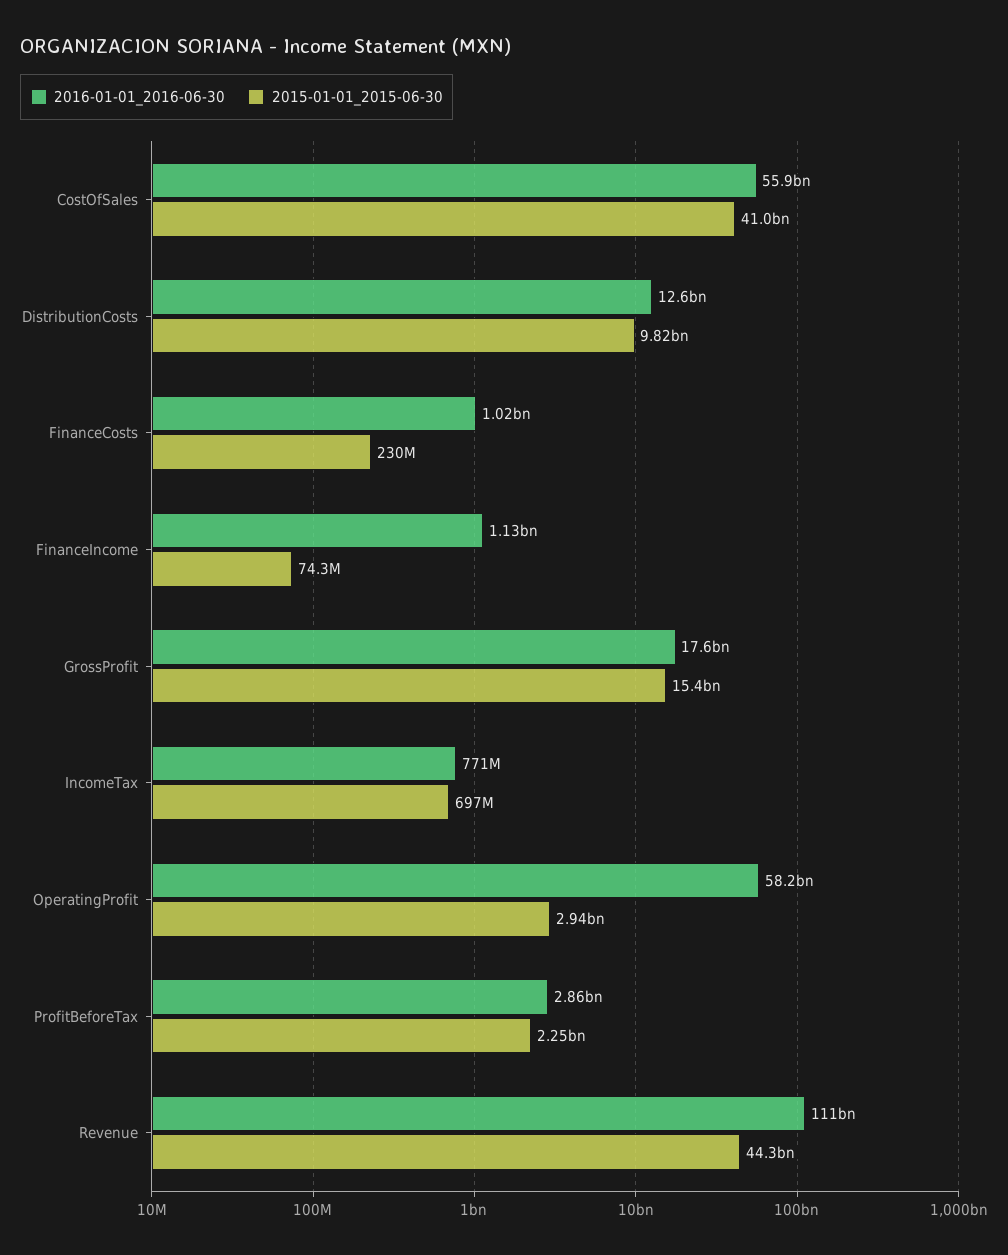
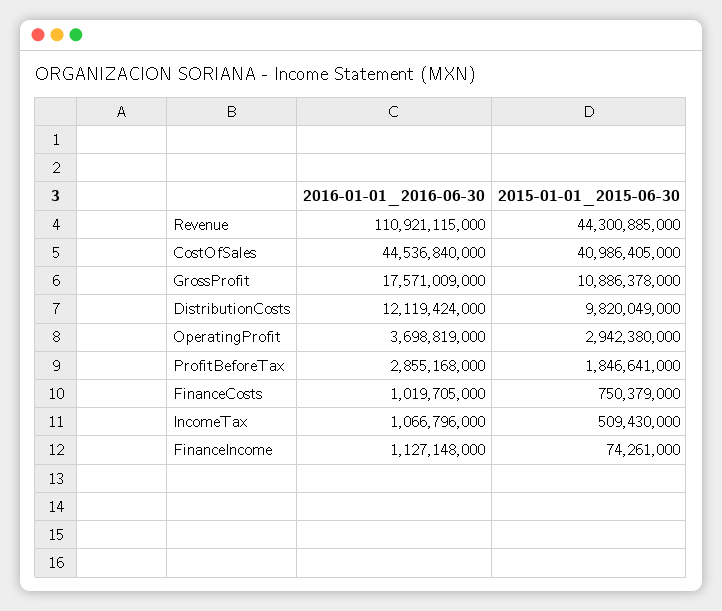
  {
    "2016-01-01_2016-06-30": {
-     "CostOfSales": 55900000000,
+     "CostOfSales": 44536840000,
-     "DistributionCosts": 12600000000,
+     "DistributionCosts": 12119424000,
      "FinanceCosts": 1019705000,
      "FinanceIncome": 1127148000,
      "GrossProfit": 17571009000,
-     "IncomeTax": 771000000,
+     "IncomeTax": 1066796000,
-     "OperatingProfit": 58200000000,
+     "OperatingProfit": 3698819000,
      "ProfitBeforeTax": 2855168000,
      "Revenue": 110921115000
    },
    "2015-01-01_2015-06-30": {
      "CostOfSales": 40986405000,
      "DistributionCosts": 9820049000,
-     "FinanceCosts": 230000000,
+     "FinanceCosts": 750379000,
      "FinanceIncome": 74261000,
-     "GrossProfit": 15400000000,
+     "GrossProfit": 10886378000,
-     "IncomeTax": 697000000,
+     "IncomeTax": 509430000,
      "OperatingProfit": 2942380000,
-     "ProfitBeforeTax": 2250000000,
+     "ProfitBeforeTax": 1846641000,
      "Revenue": 44300885000
    }
  }

